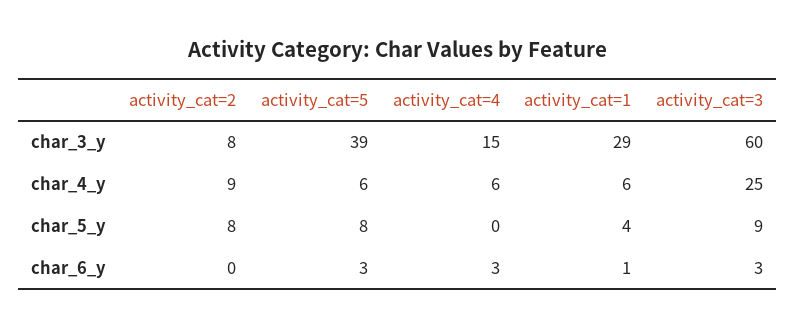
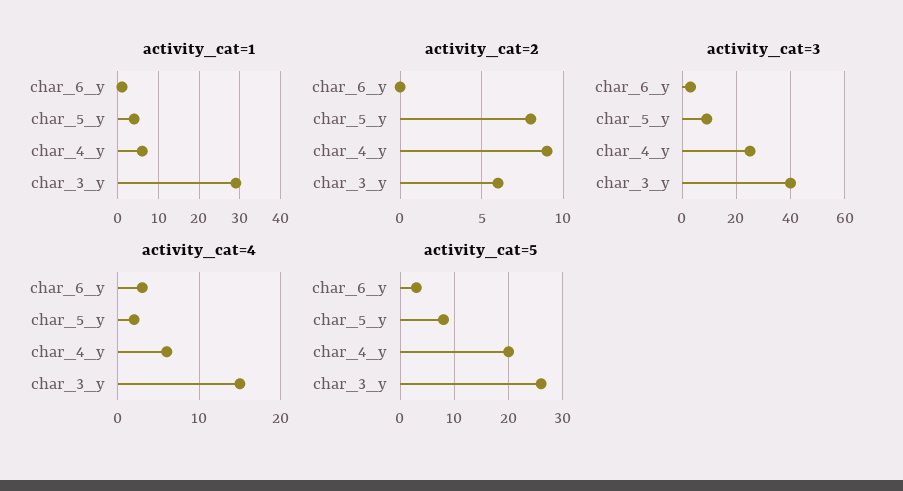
  {
    "activity_cat=2": {
-     "char_3_y": 8,
+     "char_3_y": 6,
      "char_4_y": 9,
      "char_5_y": 8,
      "char_6_y": 0
    },
    "activity_cat=5": {
-     "char_3_y": 39,
+     "char_3_y": 25,
-     "char_4_y": 6,
+     "char_4_y": 20,
      "char_5_y": 8,
      "char_6_y": 3
    },
    "activity_cat=4": {
      "char_3_y": 15,
      "char_4_y": 6,
-     "char_5_y": 0,
+     "char_5_y": 2,
      "char_6_y": 3
    },
    "activity_cat=1": {
      "char_3_y": 29,
      "char_4_y": 6,
      "char_5_y": 4,
      "char_6_y": 1
    },
    "activity_cat=3": {
-     "char_3_y": 60,
+     "char_3_y": 40,
      "char_4_y": 25,
      "char_5_y": 9,
      "char_6_y": 3
    }
  }

